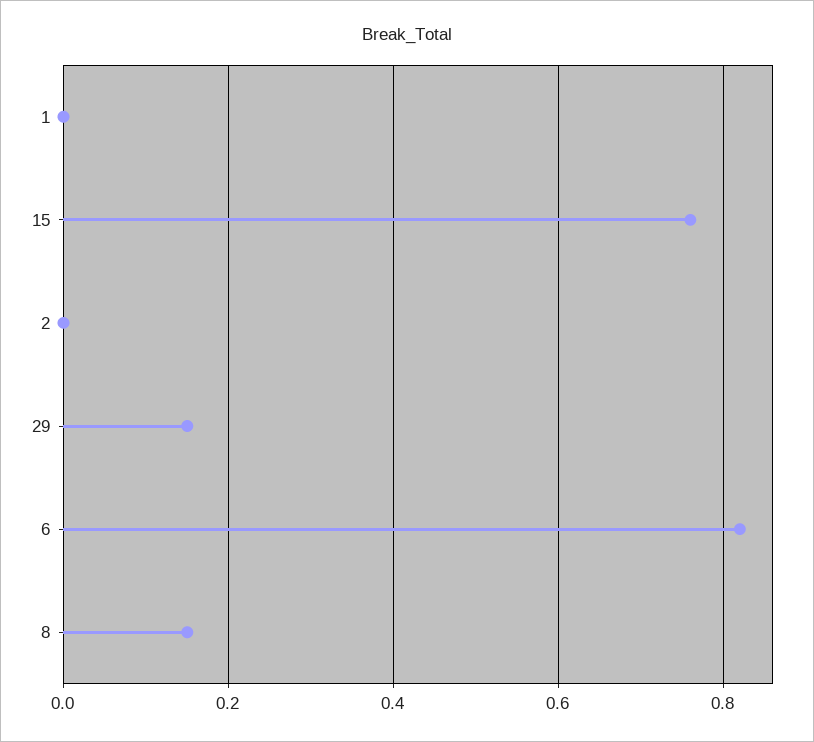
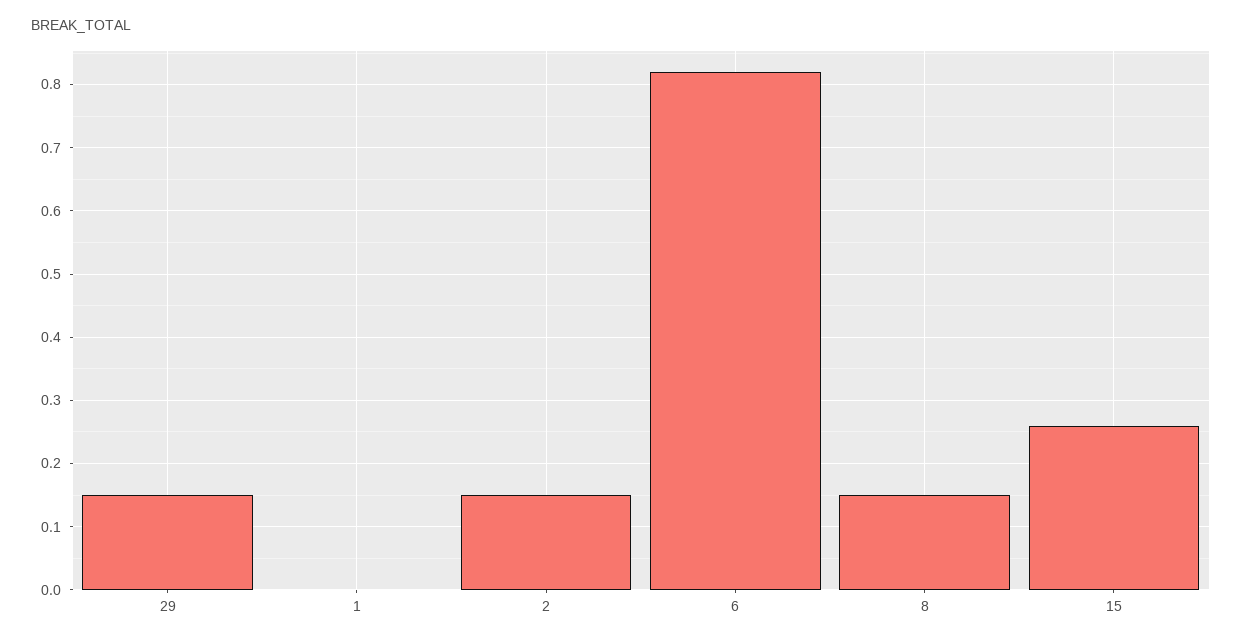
  {
    "1": 0,
-   "15": 0.75,
+   "15": 0.26,
-   "2": 0,
+   "2": 0.15,
    "29": 0.15,
    "6": 0.82,
    "8": 0.15
  }

